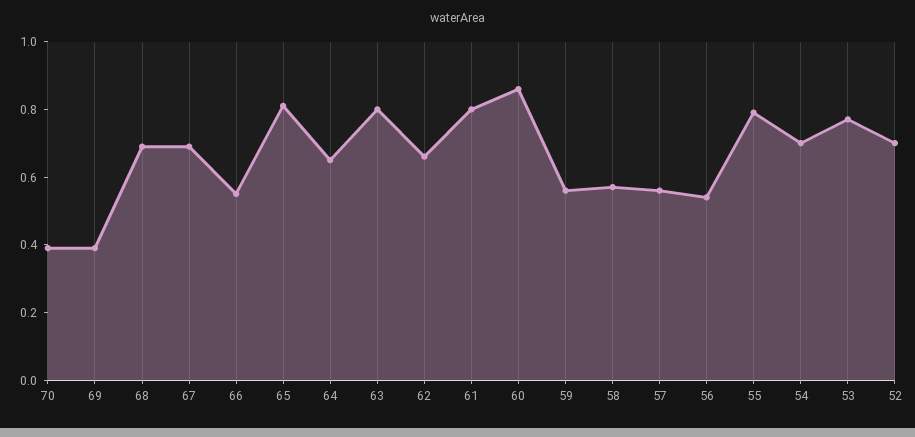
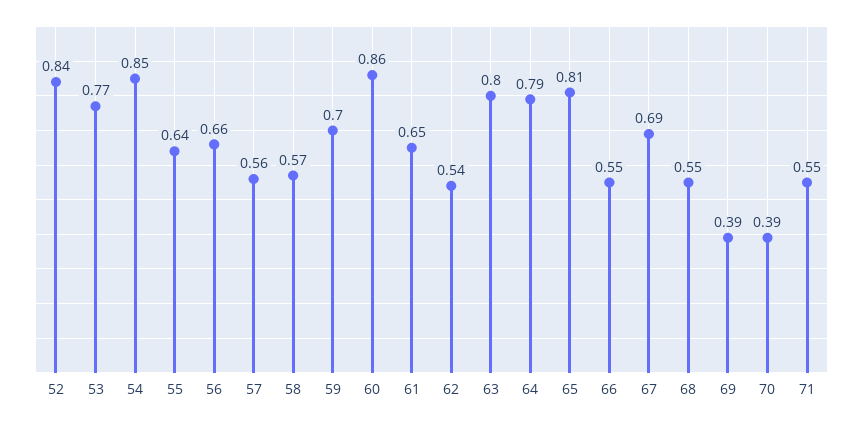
  {
    "70": 0.39,
    "69": 0.39,
-   "68": 0.7,
+   "68": 0.55,
    "67": 0.69,
    "66": 0.55,
    "65": 0.81,
-   "64": 0.65,
+   "64": 0.79,
    "63": 0.8,
-   "62": 0.65,
+   "62": 0.54,
-   "61": 0.8,
+   "61": 0.65,
    "60": 0.86,
-   "59": 0.55,
+   "59": 0.7,
    "58": 0.57,
    "57": 0.56,
-   "56": 0.55,
+   "56": 0.66,
-   "55": 0.8,
+   "55": 0.64,
-   "54": 0.7,
+   "54": 0.85,
    "53": 0.77,
-   "52": 0.7
+   "52": 0.84,
+   "71": 0.55
  }

